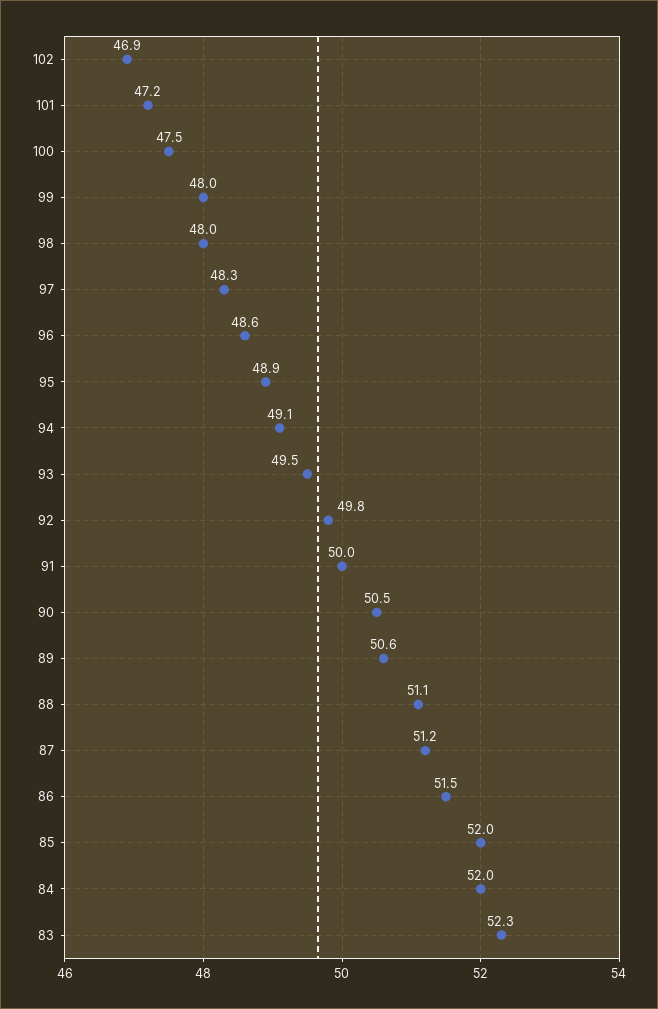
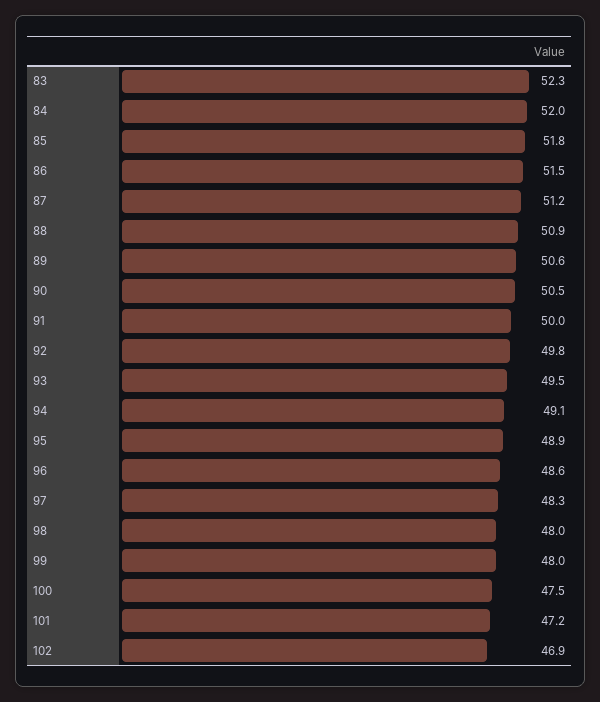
  {
    "102": 46.9,
    "101": 47.2,
    "100": 47.5,
    "99": 48,
    "98": 48,
    "97": 48.3,
    "96": 48.6,
    "95": 48.9,
    "94": 49.1,
    "93": 49.5,
    "92": 49.8,
    "91": 50,
    "90": 50.5,
    "89": 50.6,
-   "88": 51.1,
+   "88": 50.9,
    "87": 51.2,
    "86": 51.5,
-   "85": 52,
+   "85": 51.8,
    "84": 52,
    "83": 52.3
  }

